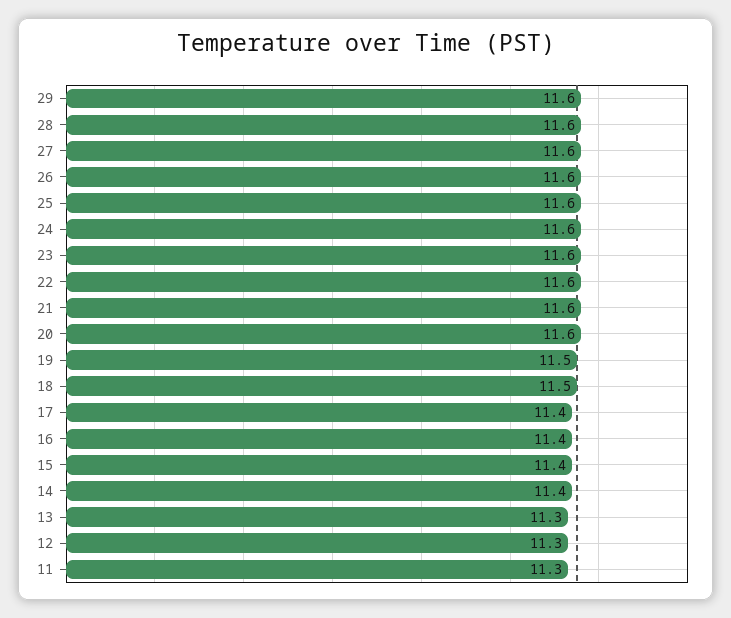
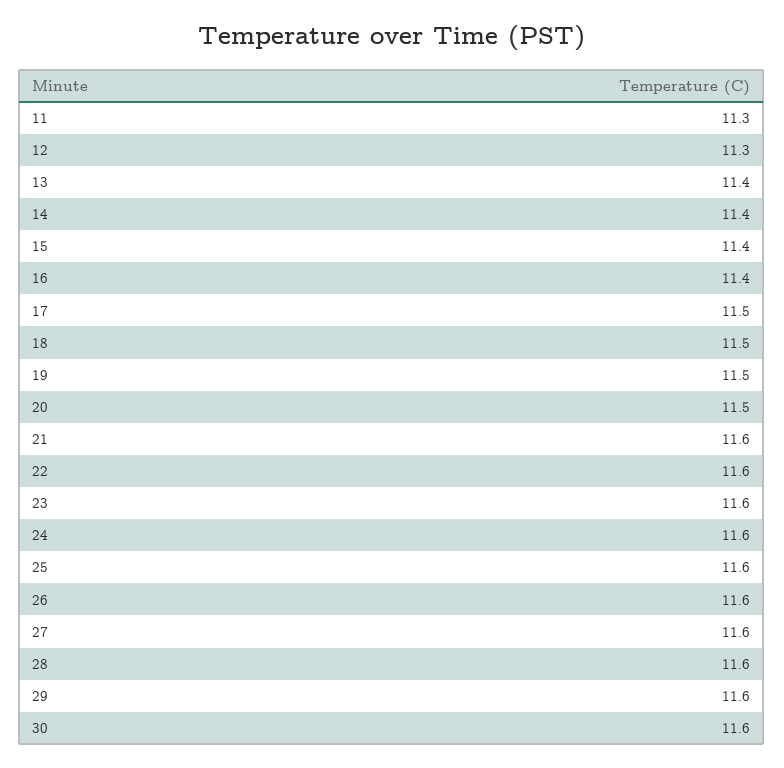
  {
    "29": 11.6,
    "28": 11.6,
    "27": 11.6,
    "26": 11.6,
    "25": 11.6,
    "24": 11.6,
    "23": 11.6,
    "22": 11.6,
    "21": 11.6,
-   "20": 11.6,
+   "20": 11.5,
    "19": 11.5,
    "18": 11.5,
-   "17": 11.4,
+   "17": 11.5,
    "16": 11.4,
    "15": 11.4,
    "14": 11.4,
-   "13": 11.3,
+   "13": 11.4,
    "12": 11.3,
-   "11": 11.3
+   "11": 11.3,
+   "30": 11.6
  }

